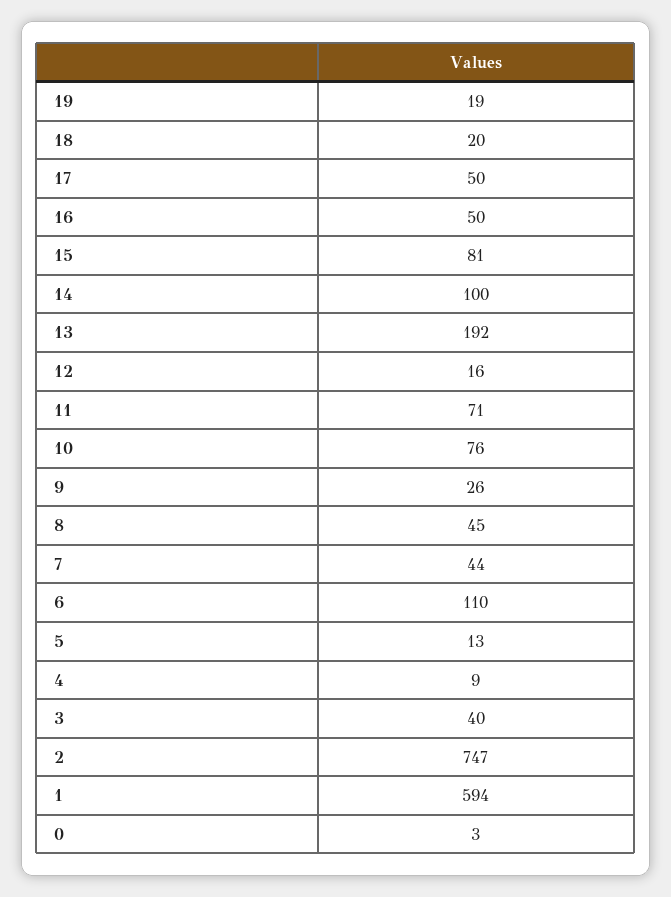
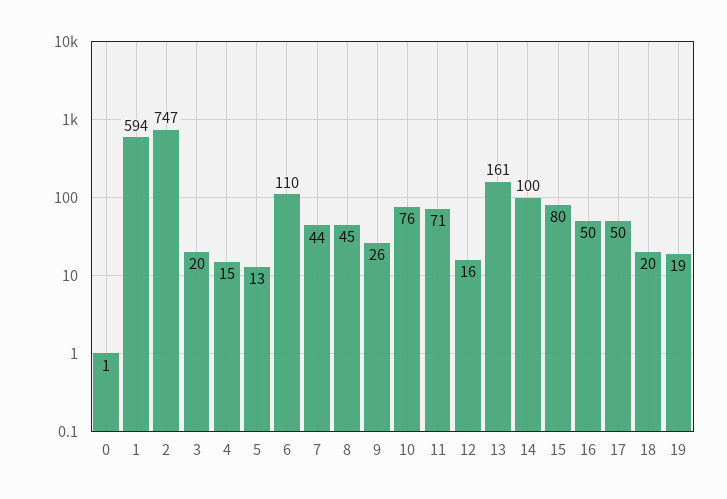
  {
    "19": 19,
    "18": 20,
    "17": 50,
    "16": 50,
-   "15": 81,
+   "15": 80,
    "14": 100,
-   "13": 192,
+   "13": 161,
    "12": 16,
    "11": 71,
    "10": 76,
    "9": 26,
    "8": 45,
    "7": 44,
    "6": 110,
    "5": 13,
-   "4": 9,
+   "4": 15,
-   "3": 40,
+   "3": 20,
    "2": 747,
    "1": 594,
-   "0": 3
+   "0": 1
  }

